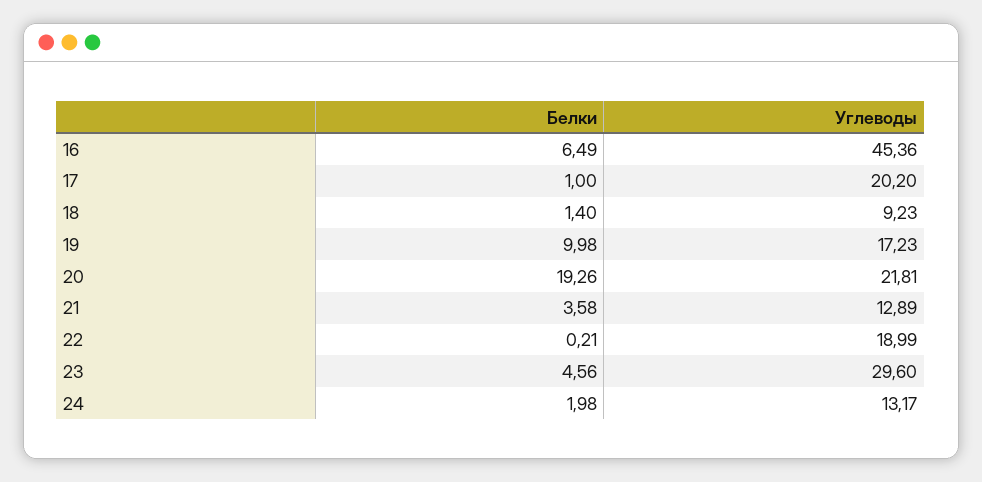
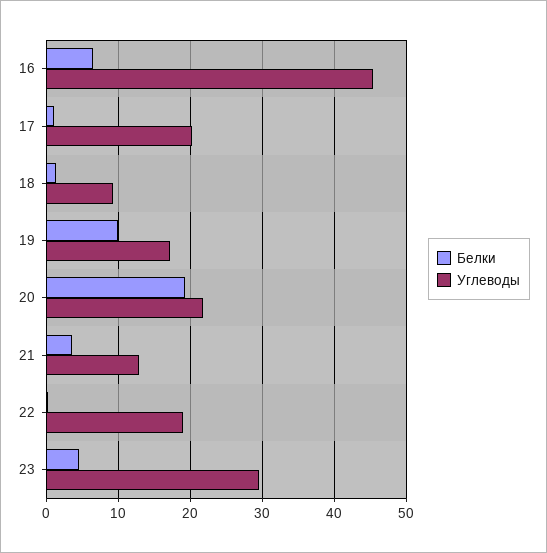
  {
    "Белки": {
      "16": 6.49,
      "17": 1,
      "18": 1.4,
      "19": 9.98,
      "20": 19.26,
      "21": 3.58,
      "22": 0.21,
-     "23": 4.56,
+     "23": 4.56
-     "24": 1.98
    },
    "Углеводы": {
      "16": 45.36,
      "17": 20.2,
      "18": 9.23,
      "19": 17.23,
      "20": 21.81,
      "21": 12.89,
      "22": 18.99,
-     "23": 29.6,
+     "23": 29.6
-     "24": 13.17
    }
  }

